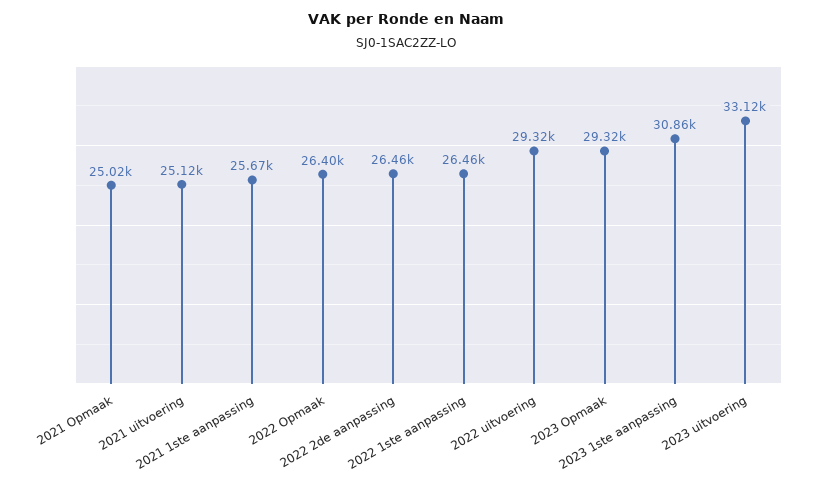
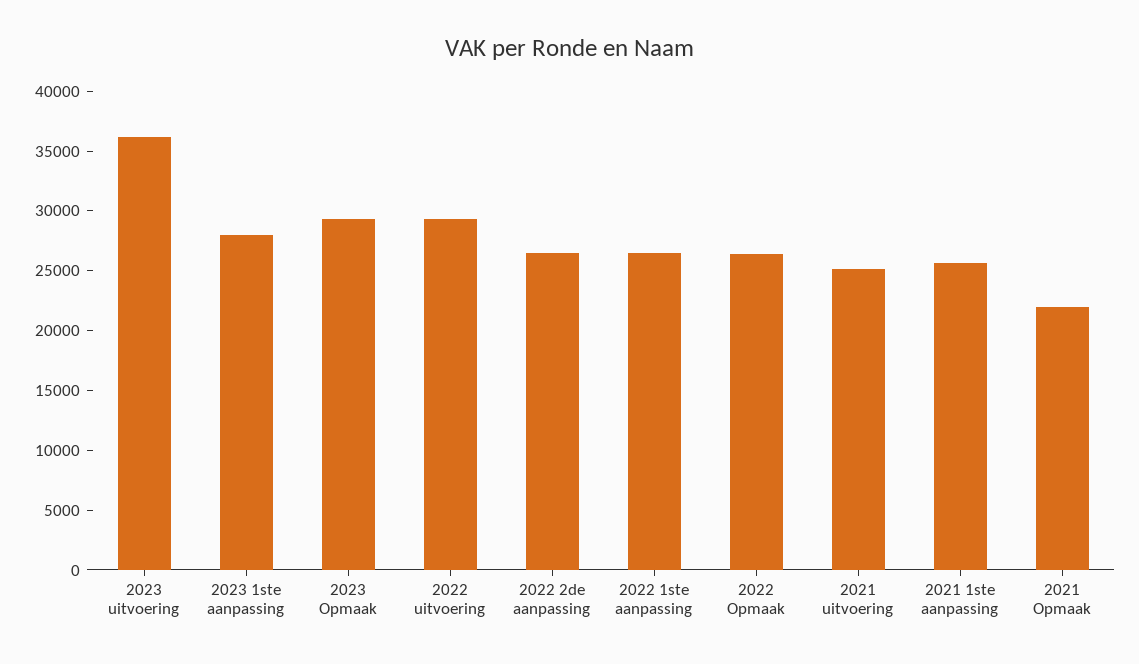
  {
-   "2021 Opmaak": 25020,
+   "2021 Opmaak": 22000,
    "2021 uitvoering": 25120,
    "2021 1ste aanpassing": 25670,
    "2022 Opmaak": 26400,
    "2022 2de aanpassing": 26460,
    "2022 1ste aanpassing": 26460,
    "2022 uitvoering": 29320,
    "2023 Opmaak": 29320,
-   "2023 1ste aanpassing": 30860,
+   "2023 1ste aanpassing": 28000,
-   "2023 uitvoering": 33120
+   "2023 uitvoering": 36000
  }

